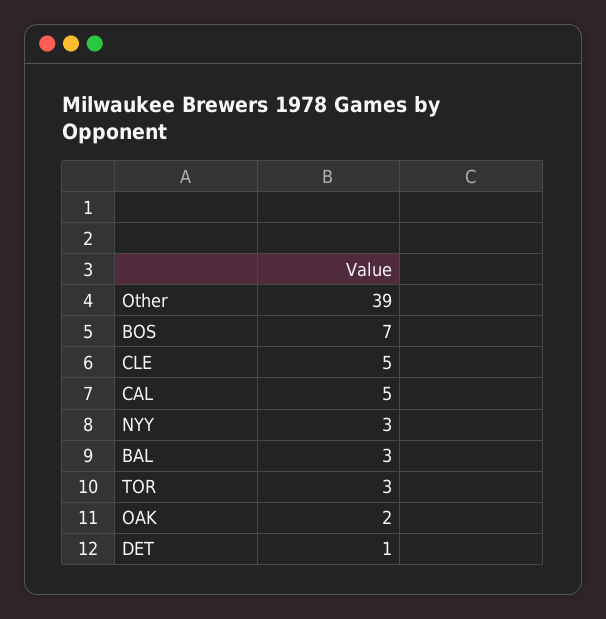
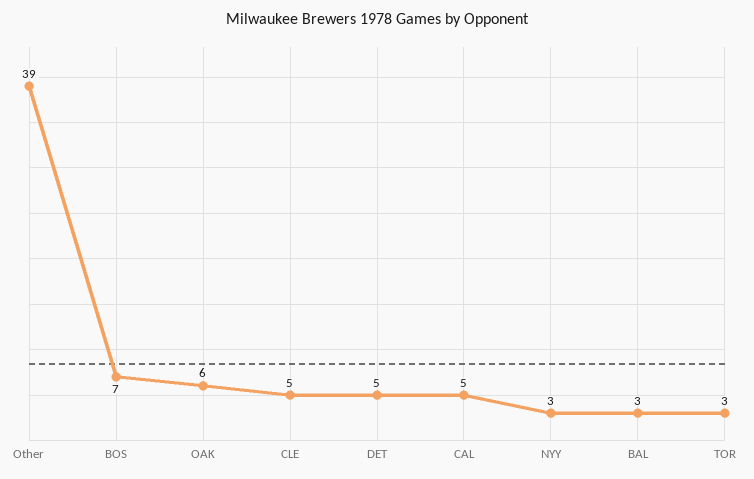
  {
    "Other": 39,
    "BOS": 7,
    "CLE": 5,
    "CAL": 5,
    "NYY": 3,
    "BAL": 3,
    "TOR": 3,
-   "OAK": 2,
+   "OAK": 6,
-   "DET": 1
+   "DET": 5
  }

